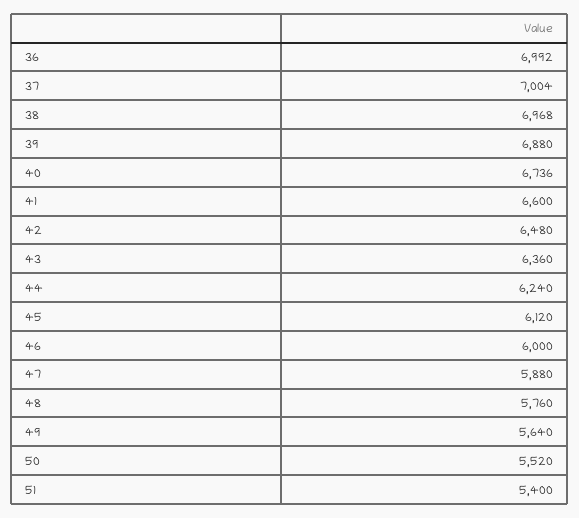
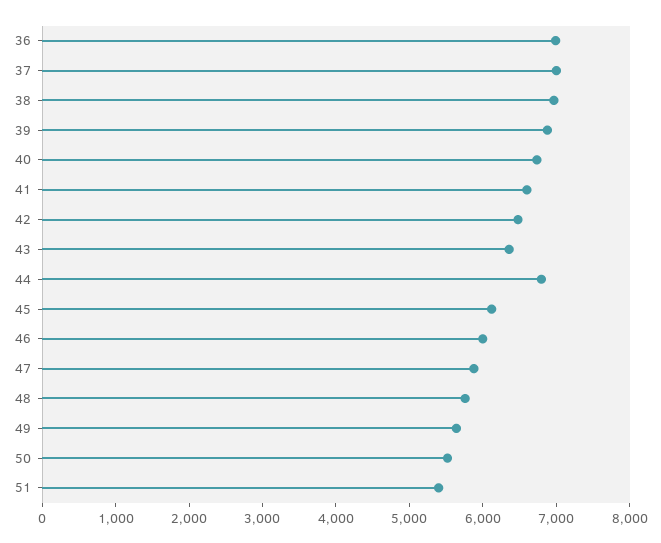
  {
    "36": 6992,
    "37": 7004,
    "38": 6968,
    "39": 6880,
    "40": 6736,
    "41": 6600,
    "42": 6480,
    "43": 6360,
-   "44": 6240,
+   "44": 6800,
    "45": 6120,
    "46": 6000,
    "47": 5880,
    "48": 5760,
    "49": 5640,
    "50": 5520,
    "51": 5400
  }

